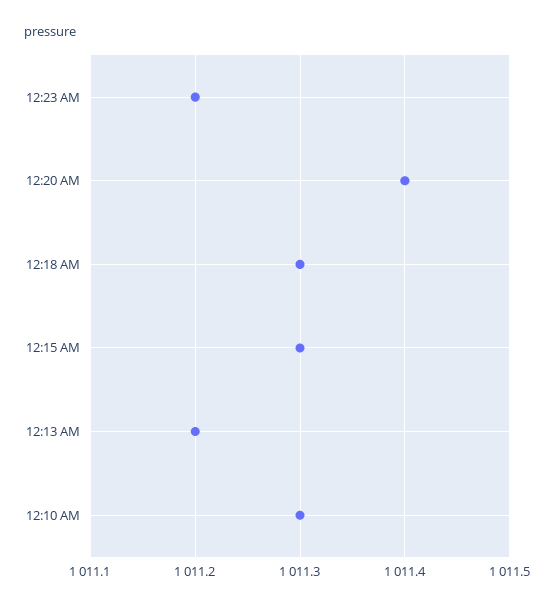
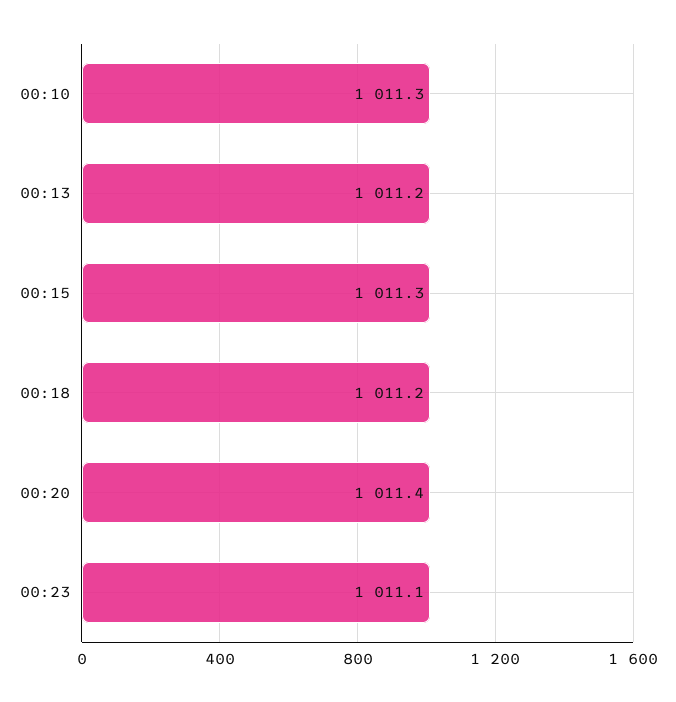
  {
-   "12:23 AM": 1011.2,
+   "12:23 AM": 1011.1,
    "12:20 AM": 1011.4,
-   "12:18 AM": 1011.3,
+   "12:18 AM": 1011.2,
    "12:15 AM": 1011.3,
    "12:13 AM": 1011.2,
    "12:10 AM": 1011.3
  }

